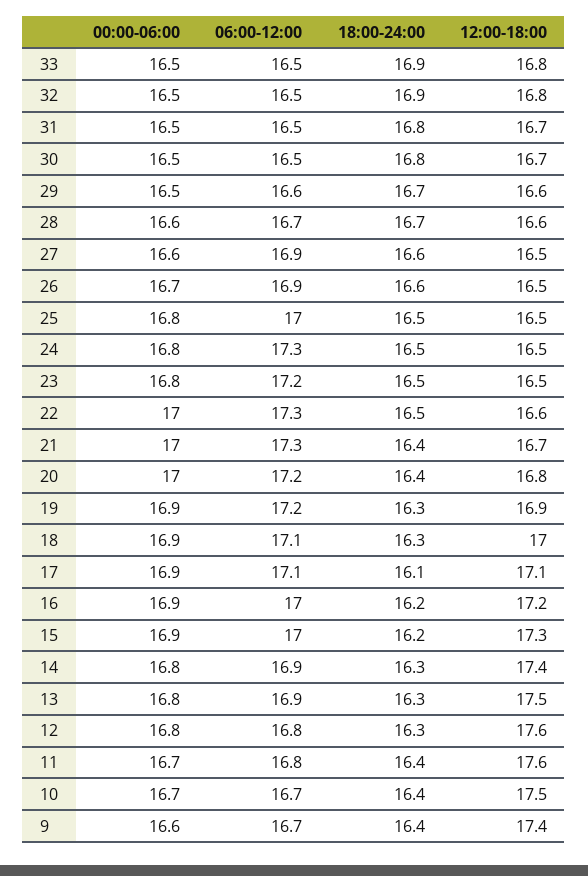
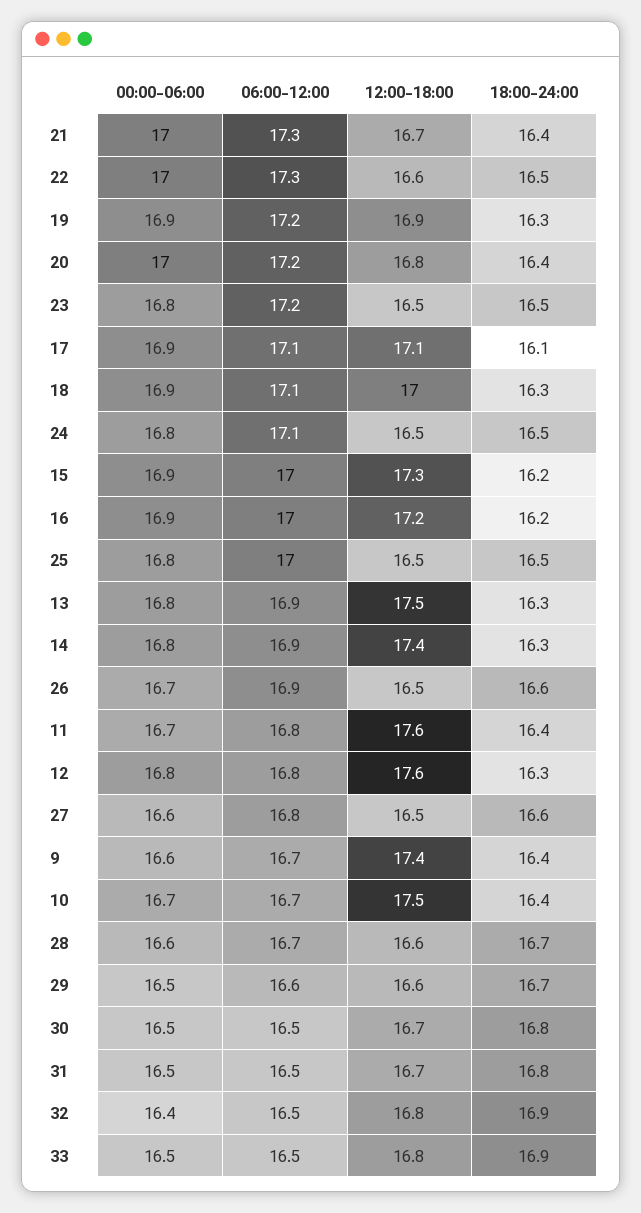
  {
    "00:00-06:00": {
      "33": 16.5,
-     "32": 16.5,
+     "32": 16.4,
      "31": 16.5,
      "30": 16.5,
      "29": 16.5,
      "28": 16.6,
      "27": 16.6,
      "26": 16.7,
      "25": 16.8,
      "24": 16.8,
      "23": 16.8,
      "22": 17,
      "21": 17,
      "20": 17,
      "19": 16.9,
      "18": 16.9,
      "17": 16.9,
      "16": 16.9,
      "15": 16.9,
      "14": 16.8,
      "13": 16.8,
      "12": 16.8,
      "11": 16.7,
      "10": 16.7,
      "9": 16.6
    },
    "06:00-12:00": {
      "33": 16.5,
      "32": 16.5,
      "31": 16.5,
      "30": 16.5,
      "29": 16.6,
      "28": 16.7,
-     "27": 16.9,
+     "27": 16.8,
      "26": 16.9,
      "25": 17,
-     "24": 17.3,
+     "24": 17.1,
      "23": 17.2,
      "22": 17.3,
      "21": 17.3,
      "20": 17.2,
      "19": 17.2,
      "18": 17.1,
      "17": 17.1,
      "16": 17,
      "15": 17,
      "14": 16.9,
      "13": 16.9,
      "12": 16.8,
      "11": 16.8,
      "10": 16.7,
      "9": 16.7
    },
    "18:00-24:00": {
      "33": 16.9,
      "32": 16.9,
      "31": 16.8,
      "30": 16.8,
      "29": 16.7,
      "28": 16.7,
      "27": 16.6,
      "26": 16.6,
      "25": 16.5,
      "24": 16.5,
      "23": 16.5,
      "22": 16.5,
      "21": 16.4,
      "20": 16.4,
      "19": 16.3,
      "18": 16.3,
      "17": 16.1,
      "16": 16.2,
      "15": 16.2,
      "14": 16.3,
      "13": 16.3,
      "12": 16.3,
      "11": 16.4,
      "10": 16.4,
      "9": 16.4
    },
    "12:00-18:00": {
      "33": 16.8,
      "32": 16.8,
      "31": 16.7,
      "30": 16.7,
      "29": 16.6,
      "28": 16.6,
      "27": 16.5,
      "26": 16.5,
      "25": 16.5,
      "24": 16.5,
      "23": 16.5,
      "22": 16.6,
      "21": 16.7,
      "20": 16.8,
      "19": 16.9,
      "18": 17,
      "17": 17.1,
      "16": 17.2,
      "15": 17.3,
      "14": 17.4,
      "13": 17.5,
      "12": 17.6,
      "11": 17.6,
      "10": 17.5,
      "9": 17.4
    }
  }

